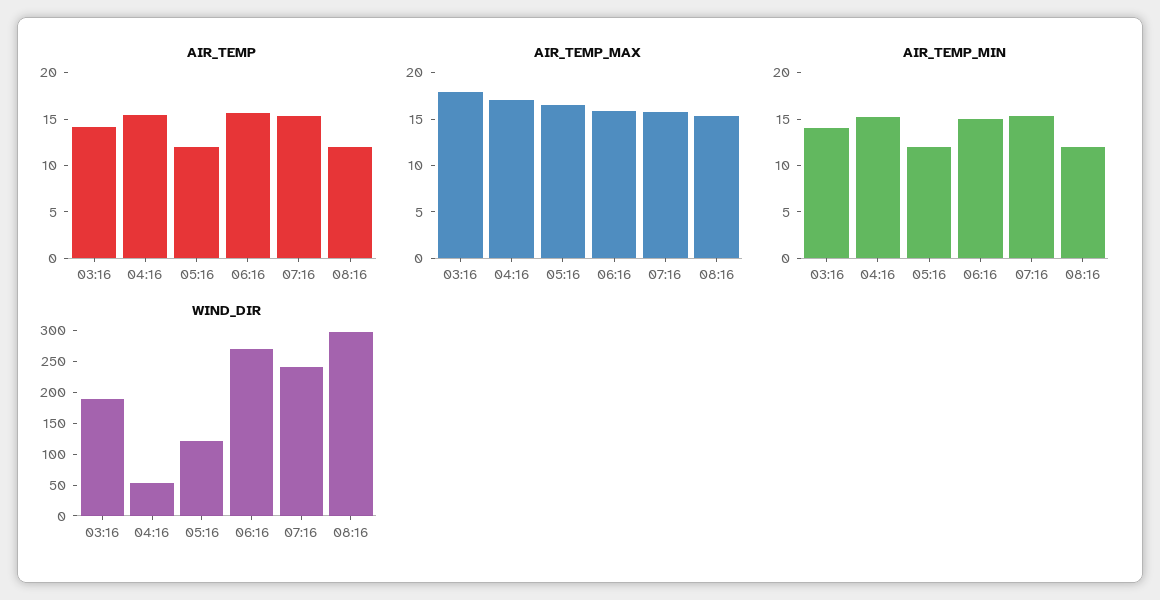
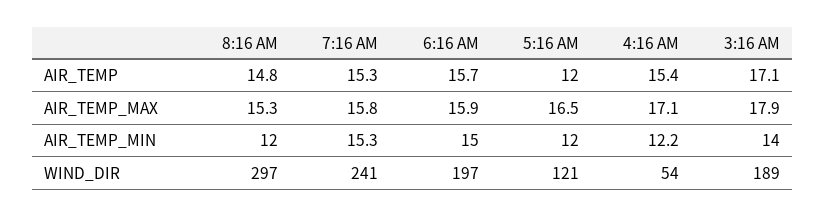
  {
    "AIR_TEMP": {
-     "03:16": 14,
+     "03:16": 17.1,
      "04:16": 15.4,
      "05:16": 12,
      "06:16": 15.7,
      "07:16": 15.3,
-     "08:16": 12
+     "08:16": 14.8
    },
    "AIR_TEMP_MAX": {
      "03:16": 17.9,
      "04:16": 17.1,
      "05:16": 16.5,
      "06:16": 15.9,
      "07:16": 15.8,
      "08:16": 15.3
    },
    "AIR_TEMP_MIN": {
      "03:16": 14,
-     "04:16": 15,
+     "04:16": 12.2,
      "05:16": 12,
      "06:16": 15,
      "07:16": 15.3,
      "08:16": 12
    },
    "WIND_DIR": {
      "03:16": 189,
      "04:16": 54,
      "05:16": 121,
-     "06:16": 275,
+     "06:16": 197,
      "07:16": 241,
      "08:16": 297
    }
  }

